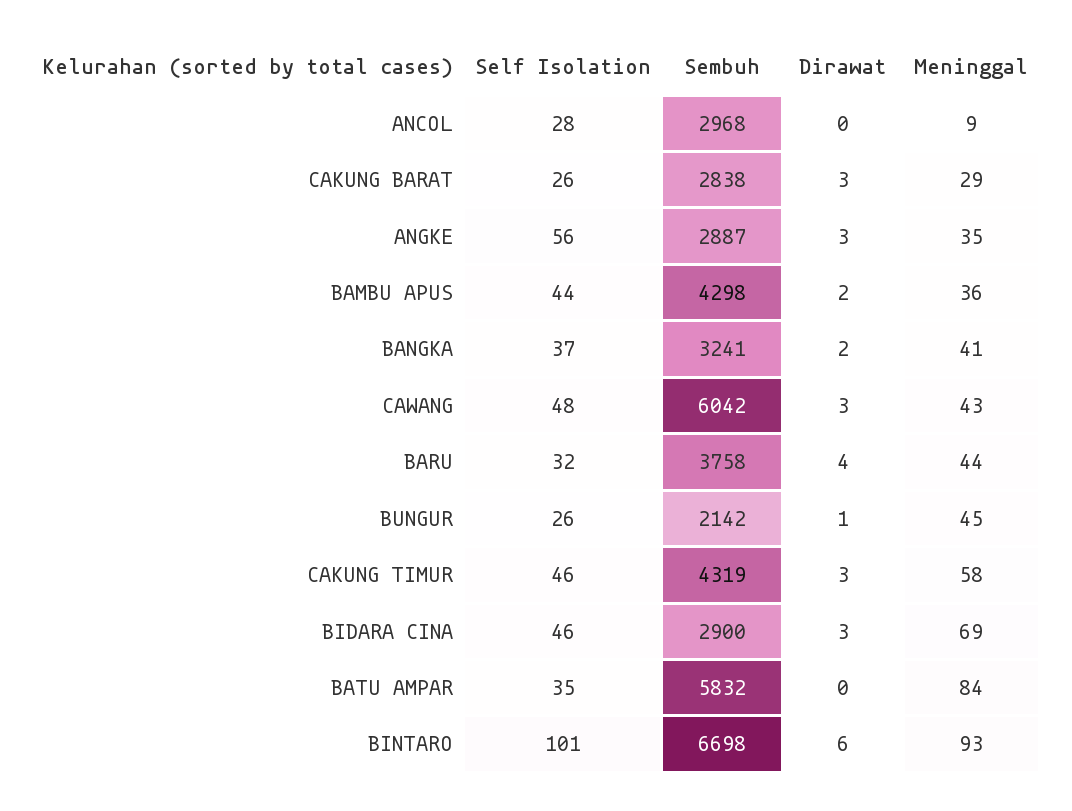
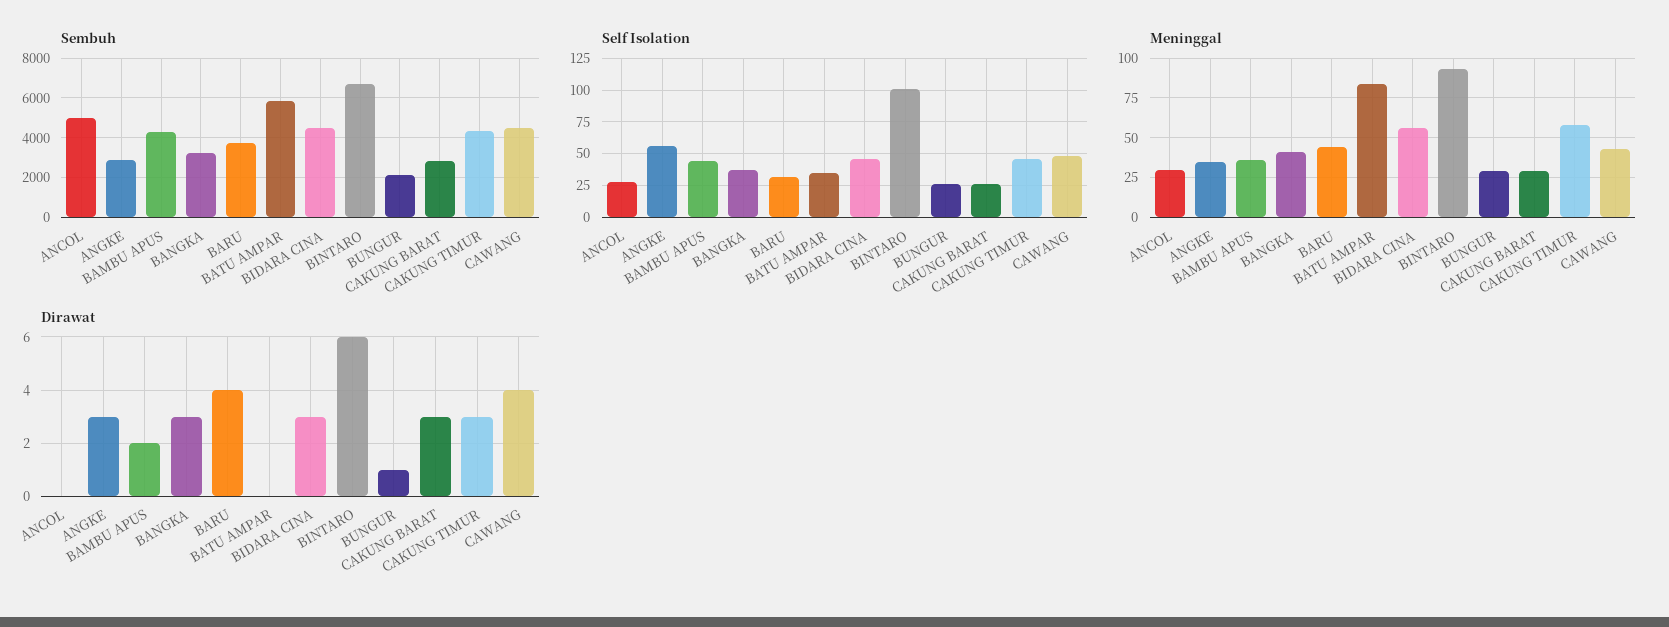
  {
    "Self Isolation": {
      "ANCOL": 28,
      "CAKUNG BARAT": 26,
      "ANGKE": 56,
      "BAMBU APUS": 44,
      "BANGKA": 37,
      "CAWANG": 48,
      "BARU": 32,
      "BUNGUR": 26,
      "CAKUNG TIMUR": 46,
      "BIDARA CINA": 46,
      "BATU AMPAR": 35,
      "BINTARO": 101
    },
    "Sembuh": {
-     "ANCOL": 2968,
+     "ANCOL": 5000,
      "CAKUNG BARAT": 2838,
      "ANGKE": 2887,
      "BAMBU APUS": 4298,
      "BANGKA": 3241,
-     "CAWANG": 6042,
+     "CAWANG": 4500,
      "BARU": 3758,
      "BUNGUR": 2142,
      "CAKUNG TIMUR": 4319,
-     "BIDARA CINA": 2900,
+     "BIDARA CINA": 4500,
      "BATU AMPAR": 5832,
      "BINTARO": 6698
    },
    "Dirawat": {
      "ANCOL": 0,
      "CAKUNG BARAT": 3,
      "ANGKE": 3,
      "BAMBU APUS": 2,
-     "BANGKA": 2,
+     "BANGKA": 3,
-     "CAWANG": 3,
+     "CAWANG": 4,
      "BARU": 4,
      "BUNGUR": 1,
      "CAKUNG TIMUR": 3,
      "BIDARA CINA": 3,
      "BATU AMPAR": 0,
      "BINTARO": 6
    },
    "Meninggal": {
-     "ANCOL": 9,
+     "ANCOL": 30,
      "CAKUNG BARAT": 29,
      "ANGKE": 35,
      "BAMBU APUS": 36,
      "BANGKA": 41,
      "CAWANG": 43,
      "BARU": 44,
-     "BUNGUR": 45,
+     "BUNGUR": 30,
      "CAKUNG TIMUR": 58,
-     "BIDARA CINA": 69,
+     "BIDARA CINA": 55,
      "BATU AMPAR": 84,
      "BINTARO": 93
    }
  }

